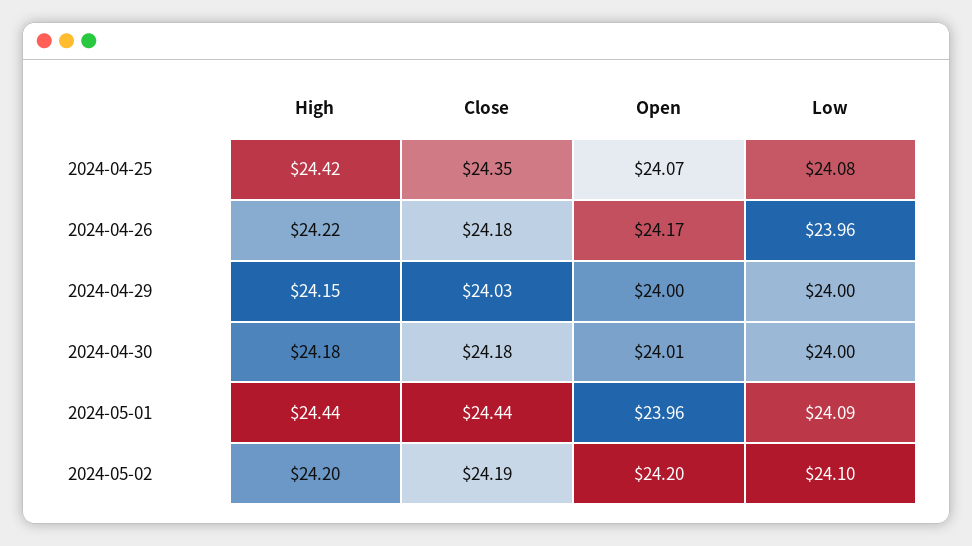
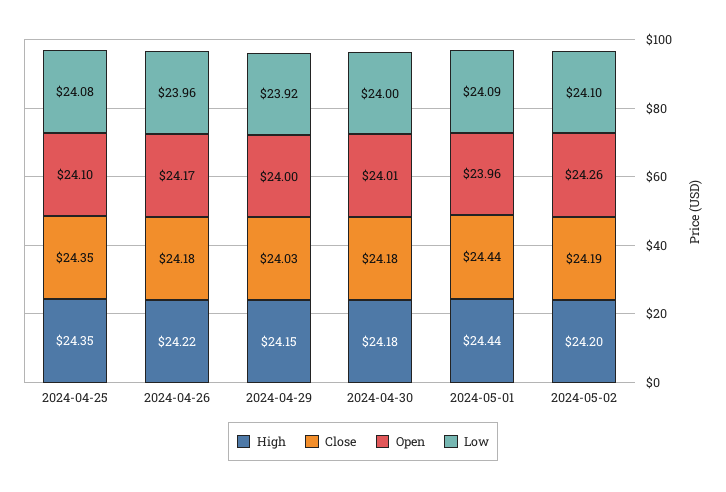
  {
    "High": {
-     "2024-04-25": 24.42,
+     "2024-04-25": 24.35,
      "2024-04-26": 24.22,
      "2024-04-29": 24.15,
      "2024-04-30": 24.18,
      "2024-05-01": 24.44,
      "2024-05-02": 24.2
    },
    "Close": {
      "2024-04-25": 24.35,
      "2024-04-26": 24.18,
      "2024-04-29": 24.03,
      "2024-04-30": 24.18,
      "2024-05-01": 24.44,
      "2024-05-02": 24.19
    },
    "Open": {
-     "2024-04-25": 24.07,
+     "2024-04-25": 24.1,
      "2024-04-26": 24.17,
      "2024-04-29": 24,
      "2024-04-30": 24.01,
      "2024-05-01": 23.96,
-     "2024-05-02": 24.2
+     "2024-05-02": 24.26
    },
    "Low": {
      "2024-04-25": 24.08,
      "2024-04-26": 23.96,
-     "2024-04-29": 24,
+     "2024-04-29": 23.92,
      "2024-04-30": 24,
      "2024-05-01": 24.09,
      "2024-05-02": 24.1
    }
  }

